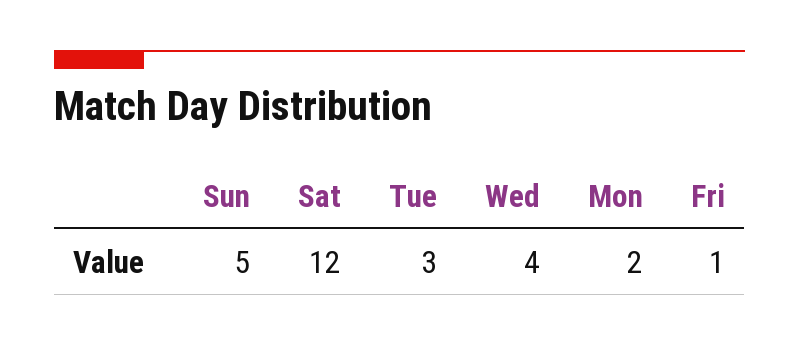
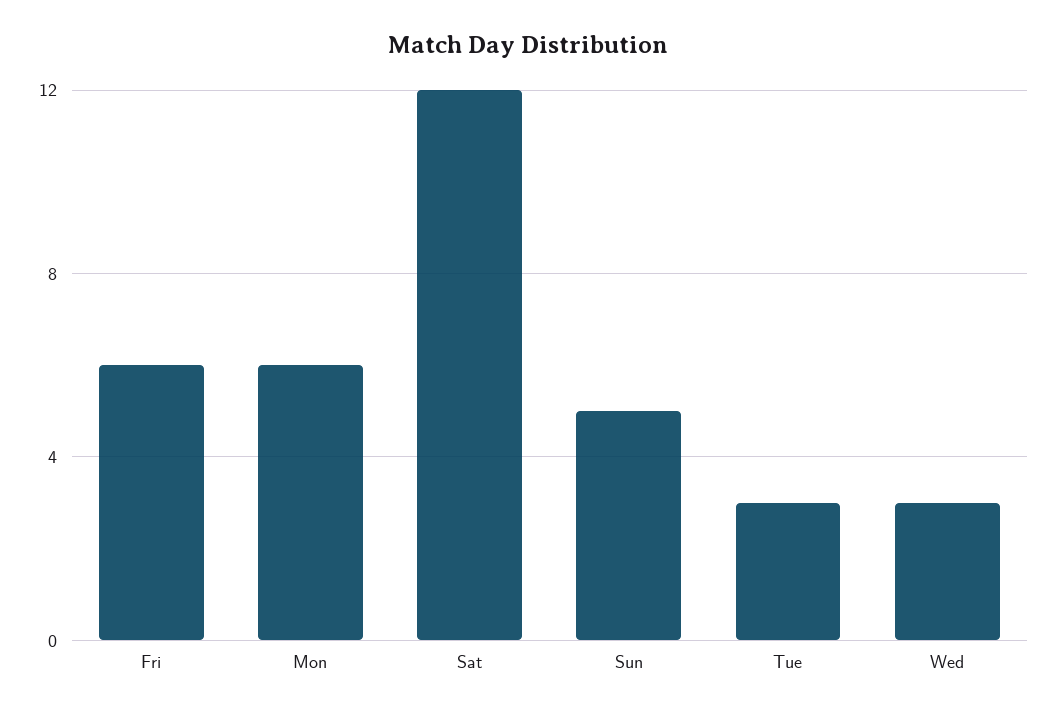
  {
    "Sun": 5,
    "Sat": 12,
    "Tue": 3,
-   "Wed": 4,
+   "Wed": 3,
-   "Mon": 2,
+   "Mon": 6,
-   "Fri": 1
+   "Fri": 6
  }

